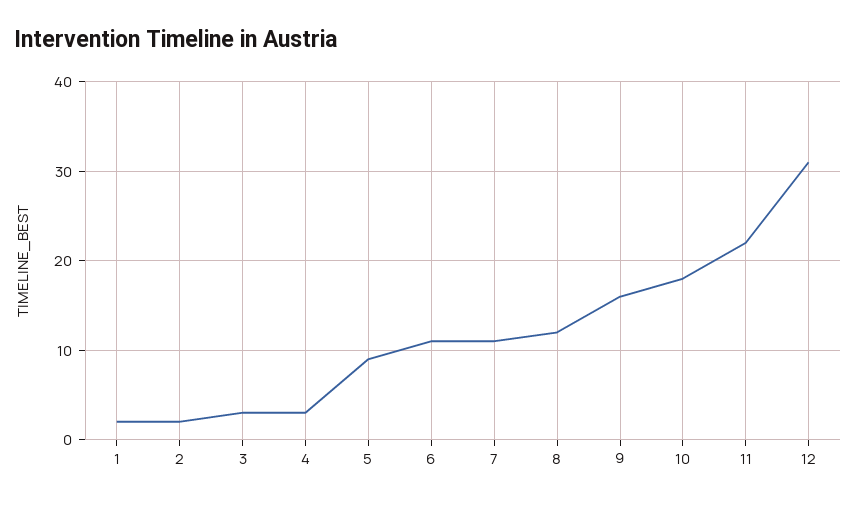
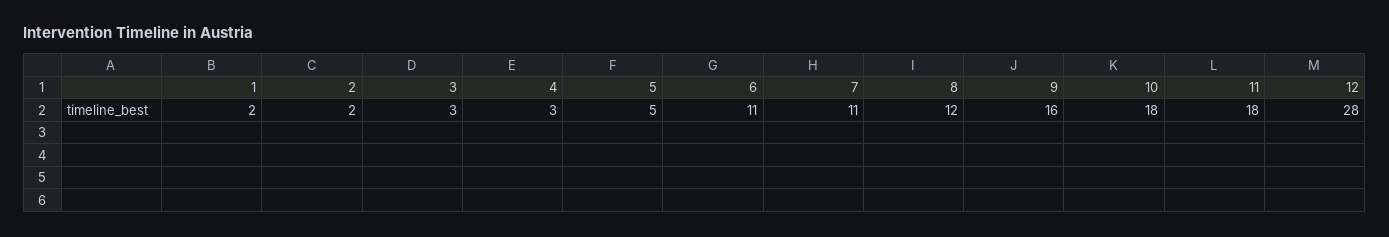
  {
    "1": 2,
    "2": 2,
    "3": 3,
    "4": 3,
-   "5": 9,
+   "5": 5,
    "6": 11,
    "7": 11,
    "8": 12,
    "9": 16,
    "10": 18,
-   "11": 22,
+   "11": 18,
-   "12": 31
+   "12": 28
  }

